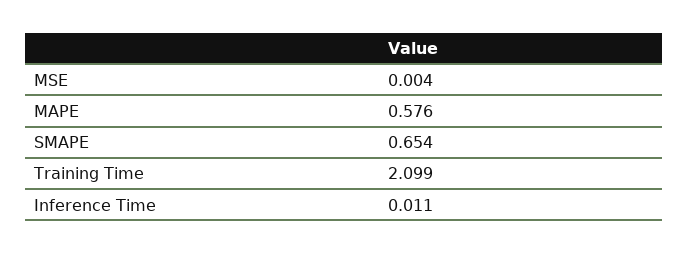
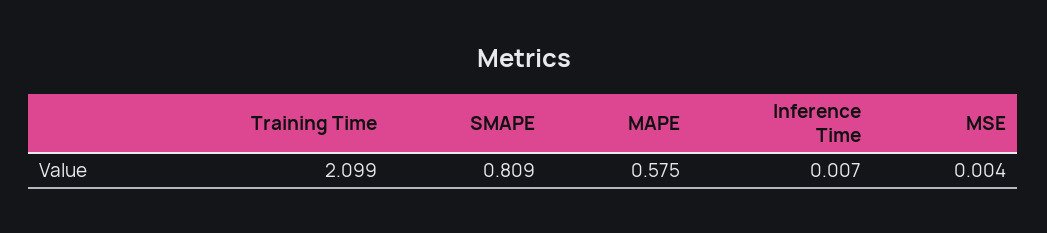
  {
    "MSE": 0.004,
-   "MAPE": 0.576,
+   "MAPE": 0.575,
-   "SMAPE": 0.654,
+   "SMAPE": 0.809,
    "Training Time": 2.099,
-   "Inference Time": 0.011
+   "Inference Time": 0.007
  }

